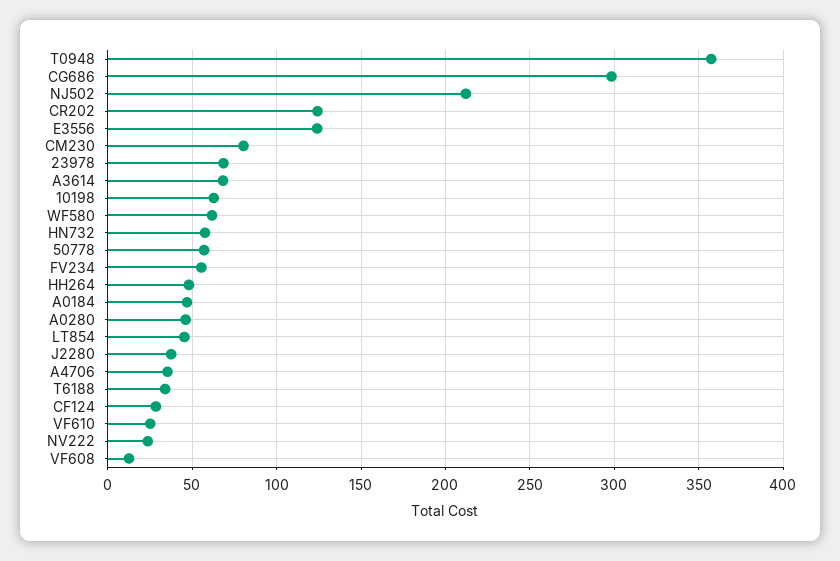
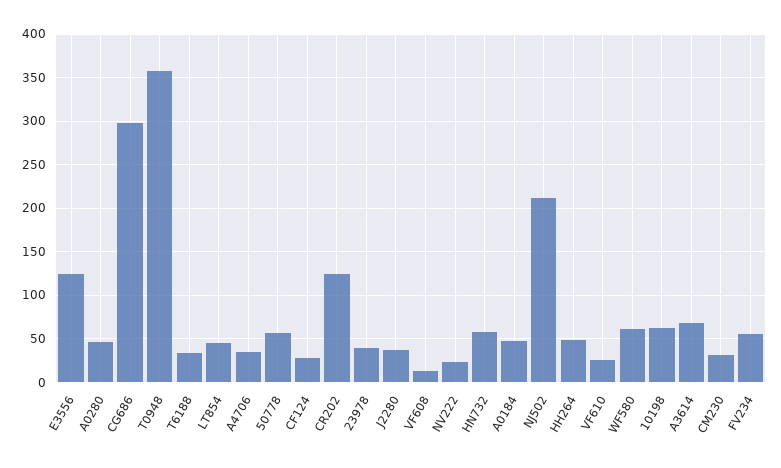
  {
    "T0948": 355,
    "CG686": 300,
    "NJ502": 210,
    "CR202": 125,
    "E3556": 125,
-   "CM230": 80,
+   "CM230": 30,
-   "23978": 70,
+   "23978": 40,
    "A3614": 70,
    "10198": 65,
    "WF580": 60,
    "HN732": 60,
    "50778": 55,
    "FV234": 55,
    "HH264": 50,
    "A0184": 45,
    "A0280": 45,
    "LT854": 45,
    "J2280": 40,
    "A4706": 35,
    "T6188": 35,
    "CF124": 30,
    "VF610": 25,
    "NV222": 25,
    "VF608": 15
  }

